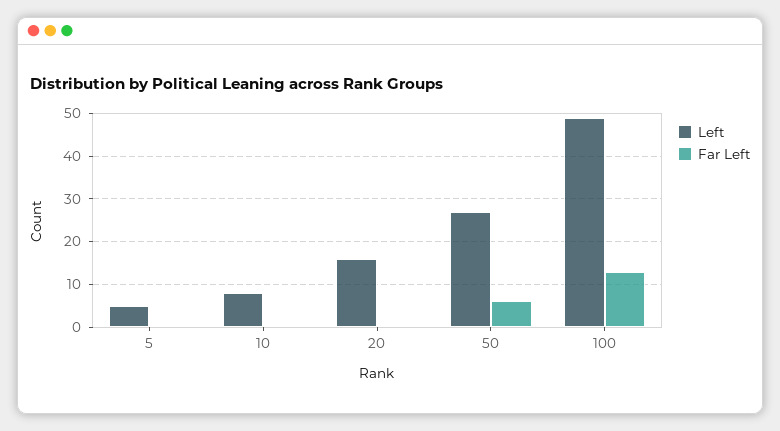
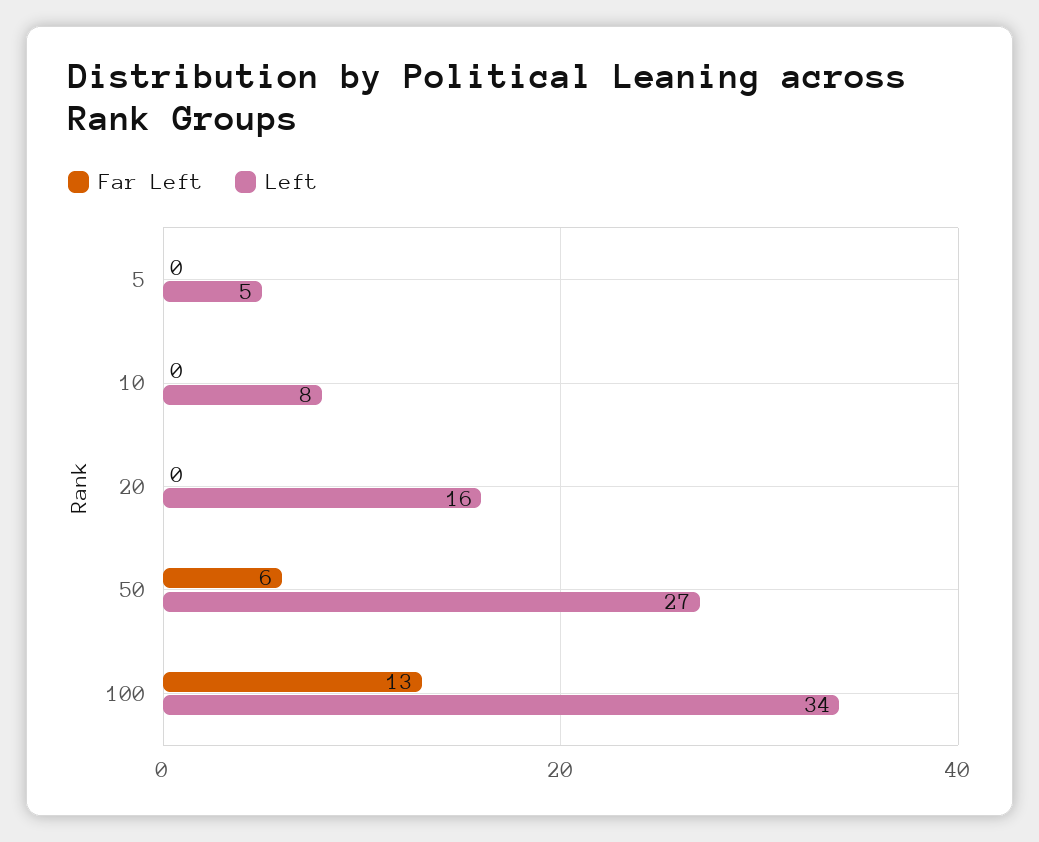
  {
    "Left": {
      "5": 5,
      "10": 8,
      "20": 16,
      "50": 27,
-     "100": 50
+     "100": 34
    },
    "Far Left": {
      "5": 0,
      "10": 0,
      "20": 0,
      "50": 6,
      "100": 13
    }
  }

